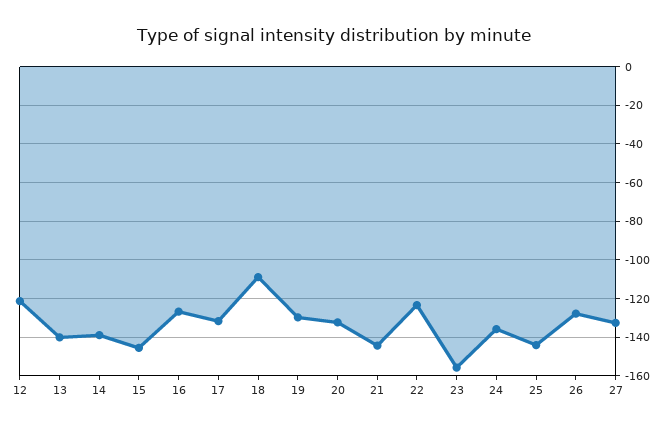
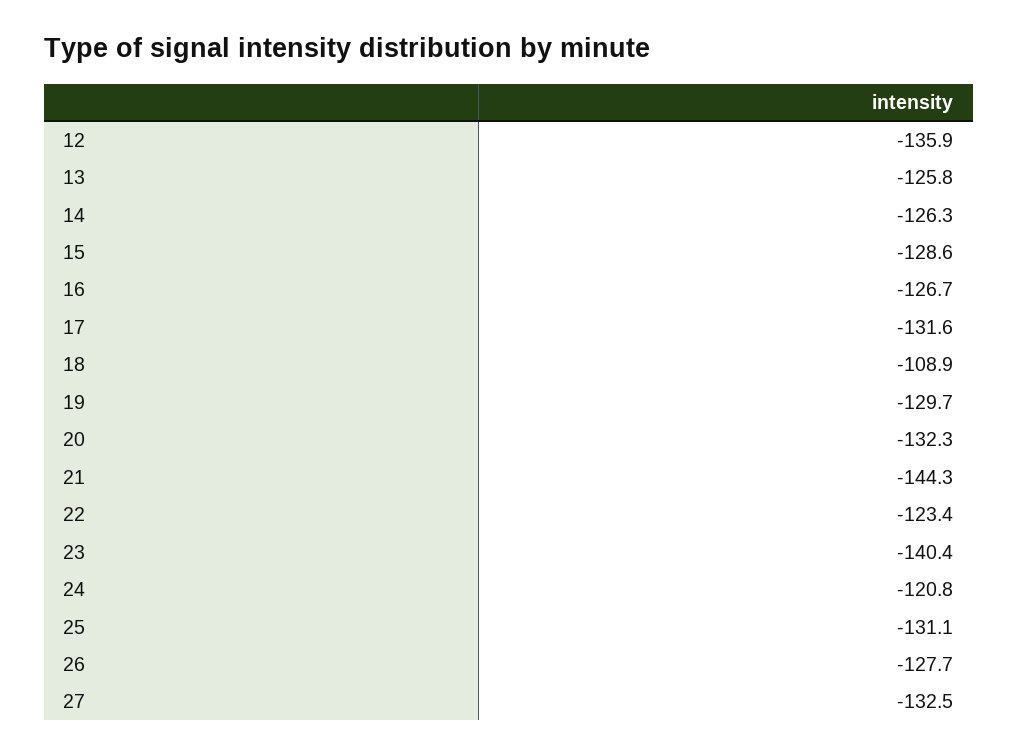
  {
-   "12": -120,
+   "12": -135.9,
-   "13": -140,
+   "13": -125.8,
-   "14": -140,
+   "14": -126.3,
-   "15": -145,
+   "15": -128.6,
    "16": -126.7,
    "17": -131.6,
    "18": -108.9,
    "19": -129.7,
    "20": -132.3,
    "21": -144.3,
    "22": -123.4,
-   "23": -155,
+   "23": -140.4,
-   "24": -135,
+   "24": -120.8,
-   "25": -145,
+   "25": -131.1,
    "26": -127.7,
    "27": -132.5
  }

